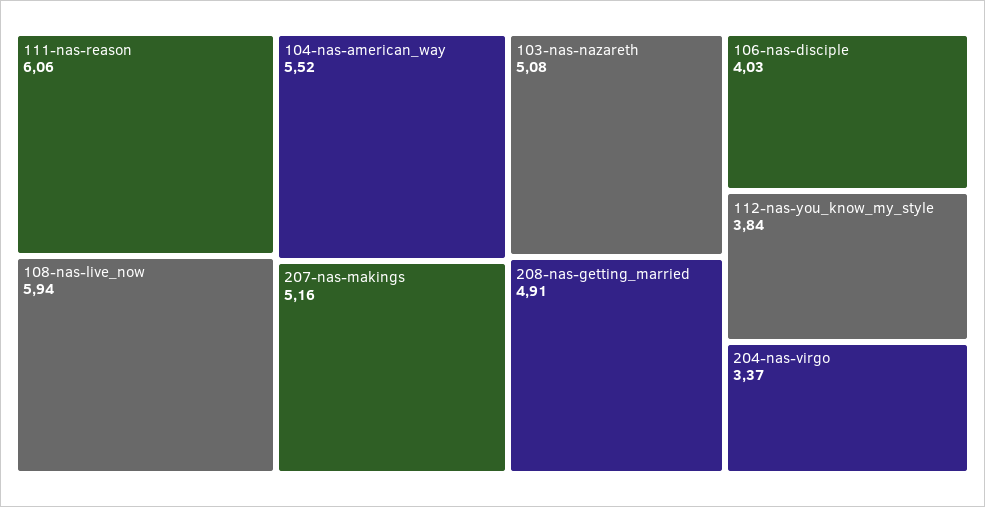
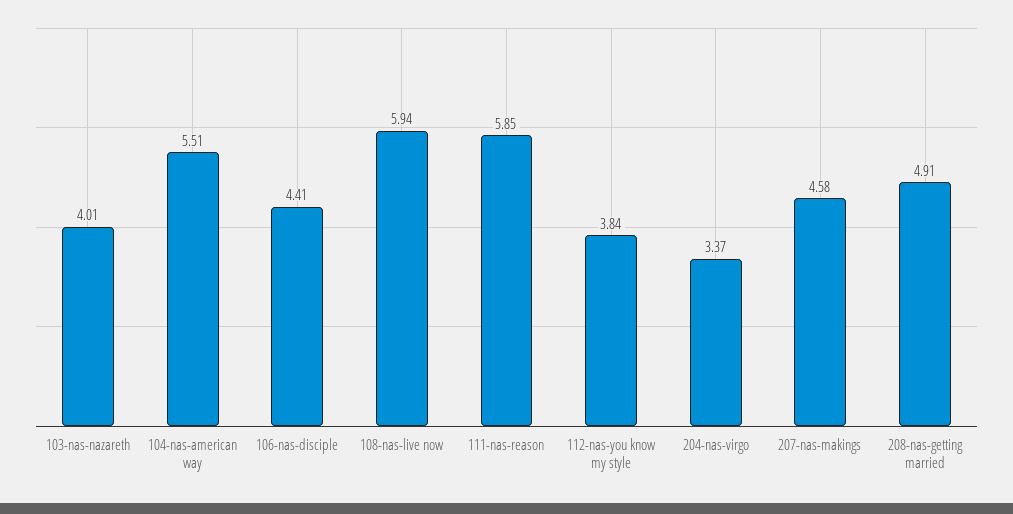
  {
-   "111-nas-reason": 6.06,
+   "111-nas-reason": 5.85,
    "108-nas-live_now": 5.94,
-   "104-nas-american_way": 5.52,
+   "104-nas-american_way": 5.51,
-   "207-nas-makings": 5.16,
+   "207-nas-makings": 4.58,
-   "103-nas-nazareth": 5.08,
+   "103-nas-nazareth": 4.01,
    "208-nas-getting_married": 4.91,
-   "106-nas-disciple": 4.03,
+   "106-nas-disciple": 4.41,
    "112-nas-you_know_my_style": 3.84,
    "204-nas-virgo": 3.37
  }

